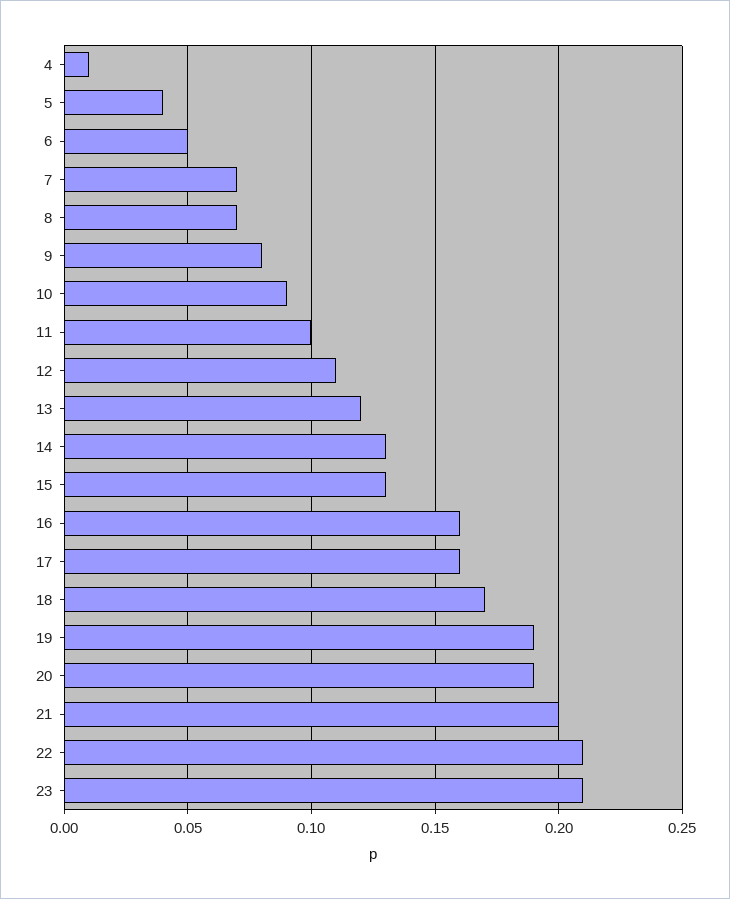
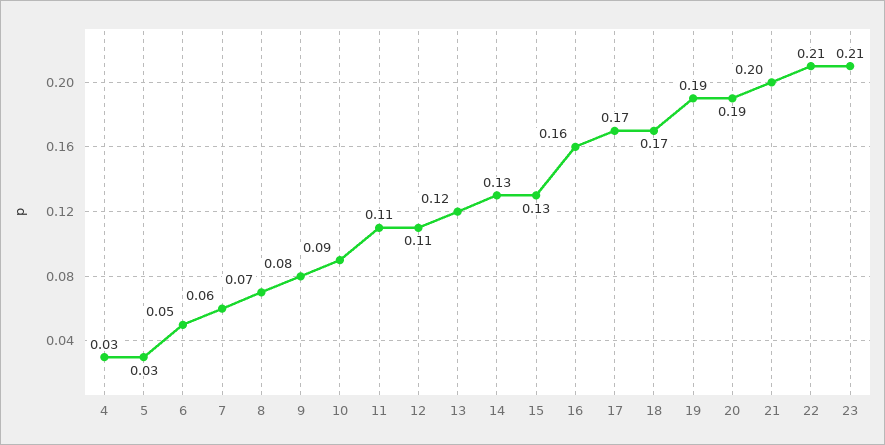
  {
-   "4": 0.01,
+   "4": 0.03,
-   "5": 0.04,
+   "5": 0.03,
    "6": 0.05,
-   "7": 0.07,
+   "7": 0.06,
    "8": 0.07,
    "9": 0.08,
    "10": 0.09,
-   "11": 0.1,
+   "11": 0.11,
    "12": 0.11,
    "13": 0.12,
    "14": 0.13,
    "15": 0.13,
    "16": 0.16,
-   "17": 0.16,
+   "17": 0.17,
    "18": 0.17,
    "19": 0.19,
    "20": 0.19,
    "21": 0.2,
    "22": 0.21,
    "23": 0.21
  }

